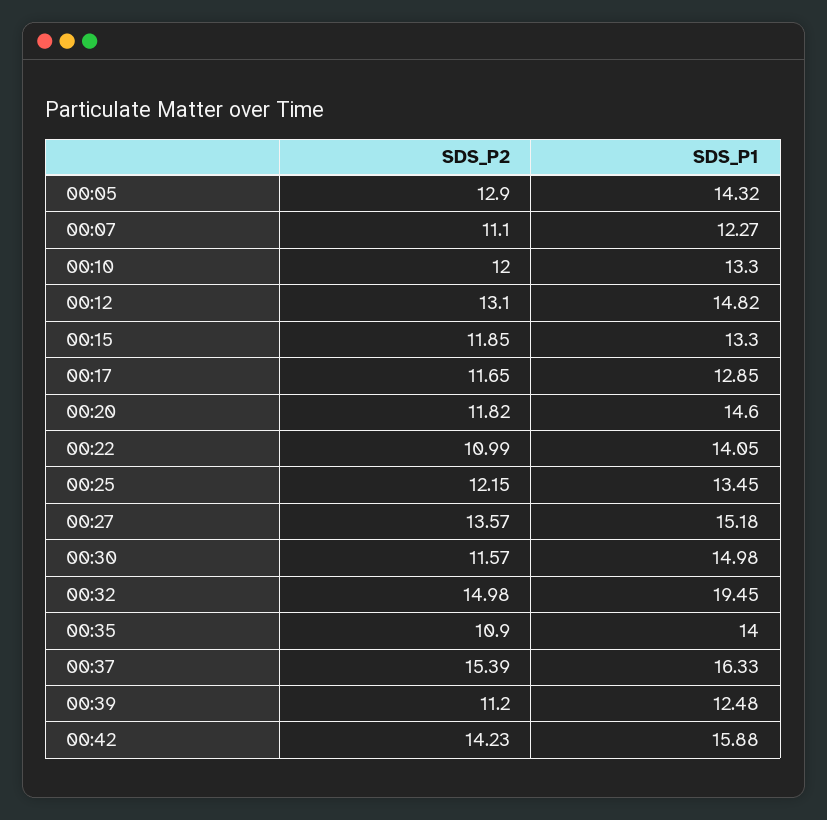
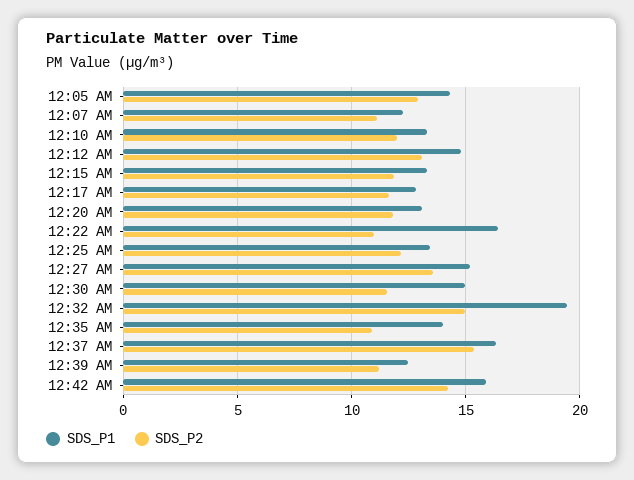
  {
    "SDS_P2": {
      "00:05": 12.9,
      "00:07": 11.1,
      "00:10": 12,
      "00:12": 13.1,
      "00:15": 11.85,
      "00:17": 11.65,
      "00:20": 11.82,
      "00:22": 10.99,
      "00:25": 12.15,
      "00:27": 13.57,
      "00:30": 11.57,
      "00:32": 14.98,
      "00:35": 10.9,
      "00:37": 15.39,
      "00:39": 11.2,
      "00:42": 14.23
    },
    "SDS_P1": {
      "00:05": 14.32,
      "00:07": 12.27,
      "00:10": 13.3,
      "00:12": 14.82,
      "00:15": 13.3,
      "00:17": 12.85,
-     "00:20": 14.6,
+     "00:20": 13,
-     "00:22": 14.05,
+     "00:22": 16.5,
      "00:25": 13.45,
      "00:27": 15.18,
      "00:30": 14.98,
      "00:32": 19.45,
      "00:35": 14,
      "00:37": 16.33,
      "00:39": 12.48,
      "00:42": 15.88
    }
  }

